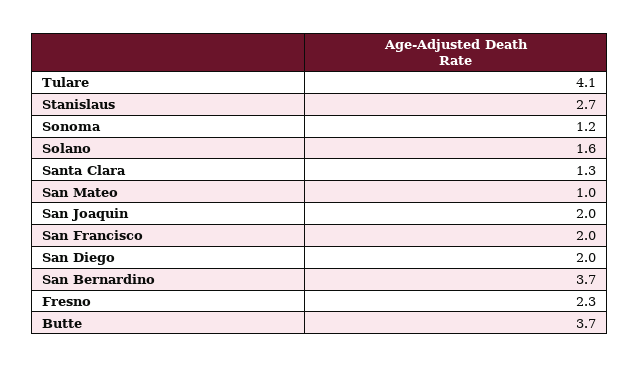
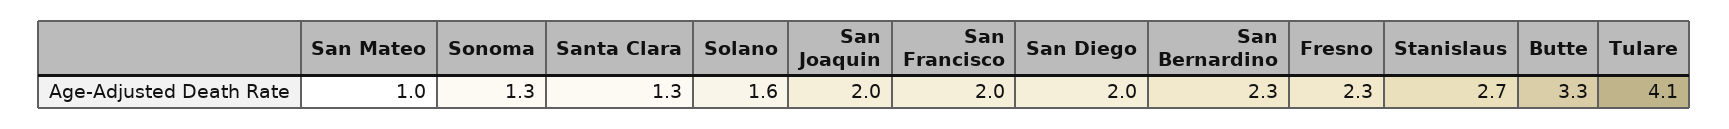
  {
    "Tulare": 4.1,
    "Stanislaus": 2.7,
-   "Sonoma": 1.2,
+   "Sonoma": 1.3,
    "Solano": 1.6,
    "Santa Clara": 1.3,
    "San Mateo": 1,
    "San Joaquin": 2,
    "San Francisco": 2,
    "San Diego": 2,
-   "San Bernardino": 3.7,
+   "San Bernardino": 2.3,
    "Fresno": 2.3,
-   "Butte": 3.7
+   "Butte": 3.3
  }

